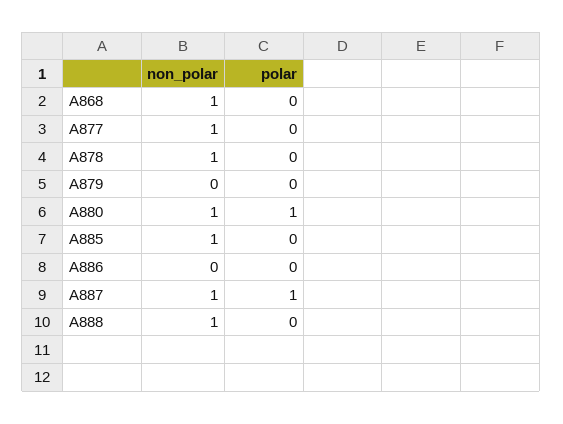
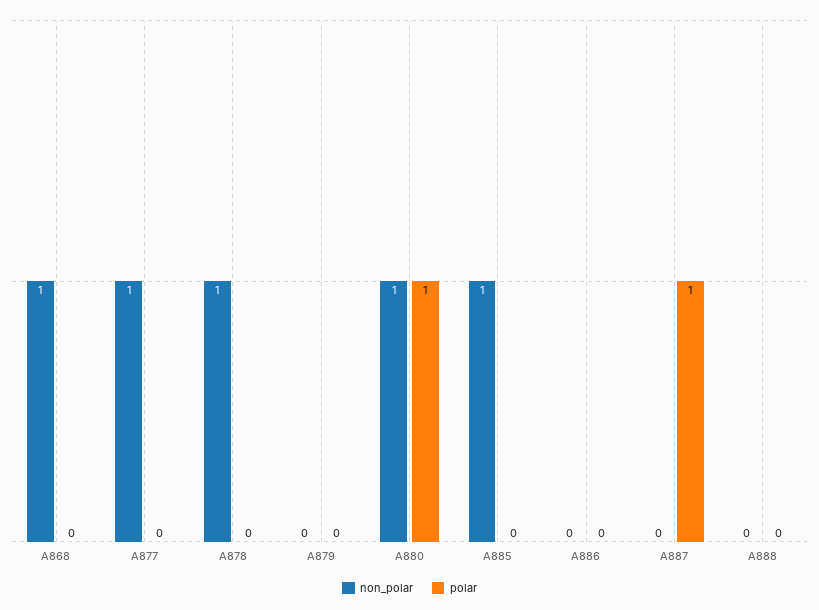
  {
    "non_polar": {
      "A868": 1,
      "A877": 1,
      "A878": 1,
      "A879": 0,
      "A880": 1,
      "A885": 1,
      "A886": 0,
-     "A887": 1,
+     "A887": 0,
-     "A888": 1
+     "A888": 0
    },
    "polar": {
      "A868": 0,
      "A877": 0,
      "A878": 0,
      "A879": 0,
      "A880": 1,
      "A885": 0,
      "A886": 0,
      "A887": 1,
      "A888": 0
    }
  }

